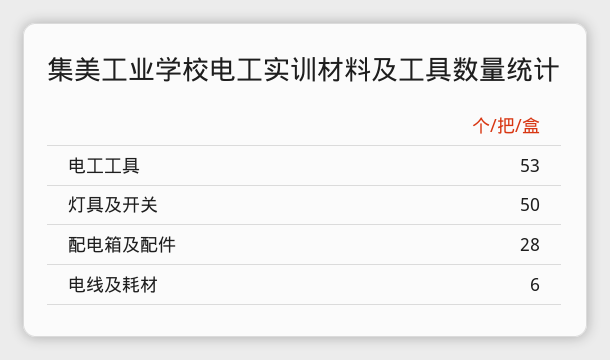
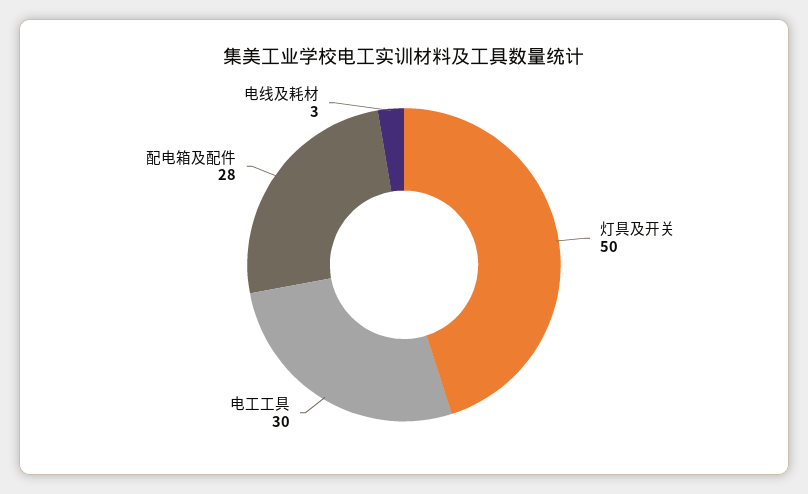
  {
-   "电工工具": 53,
+   "电工工具": 30,
    "灯具及开关": 50,
    "配电箱及配件": 28,
-   "电线及耗材": 6
+   "电线及耗材": 3
  }

